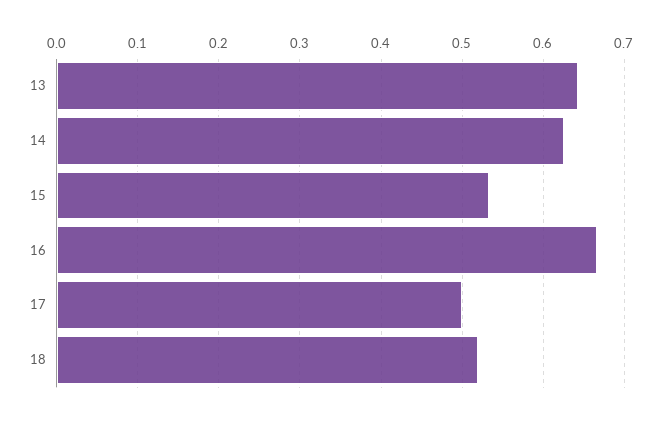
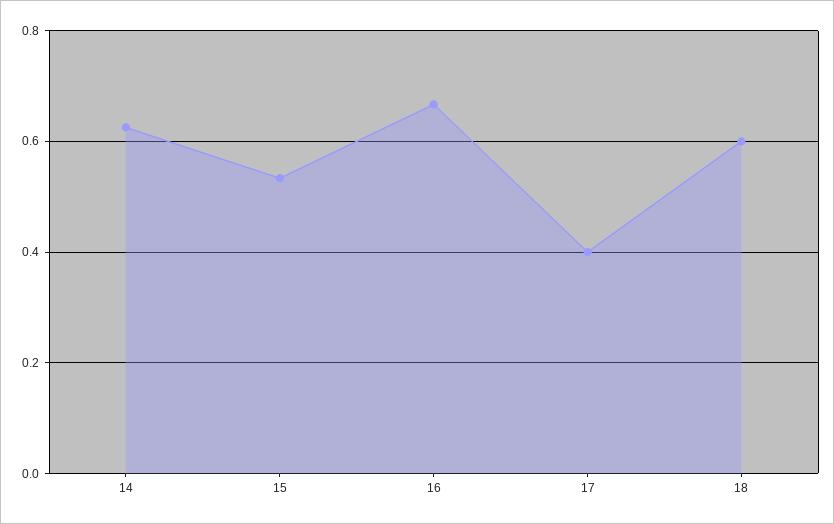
  {
-   "13": 0.64,
    "14": 0.63,
    "15": 0.53,
    "16": 0.67,
-   "17": 0.5,
+   "17": 0.4,
-   "18": 0.52
+   "18": 0.6
  }

